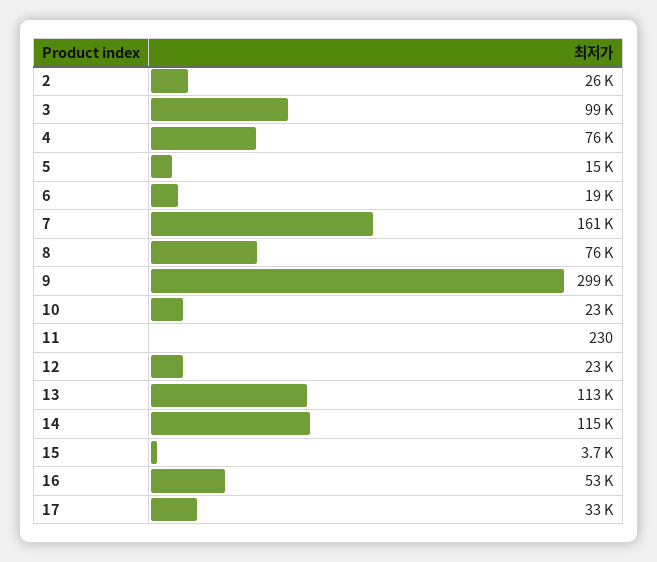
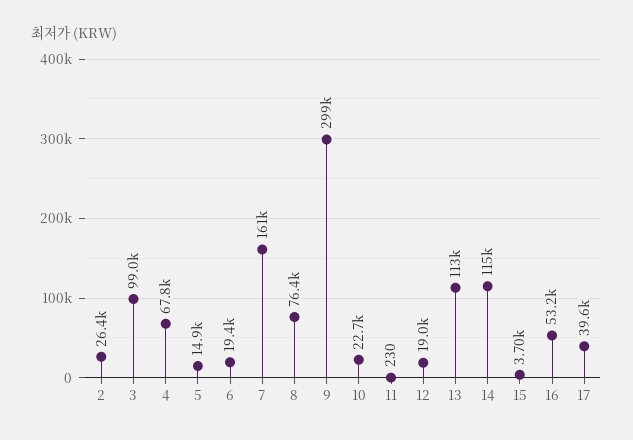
  {
    "2": 26400,
    "3": 99000,
-   "4": 76000,
+   "4": 67800,
    "5": 14900,
    "6": 19400,
    "7": 161000,
    "8": 76400,
    "9": 299000,
    "10": 22700,
    "11": 230,
-   "12": 23000,
+   "12": 19000,
    "13": 113000,
    "14": 115000,
    "15": 3700,
    "16": 53200,
-   "17": 33000
+   "17": 39600
  }

